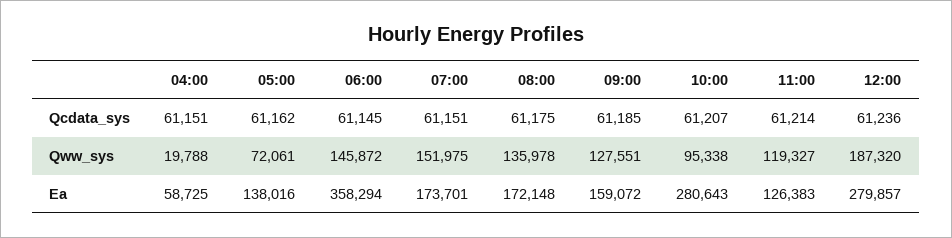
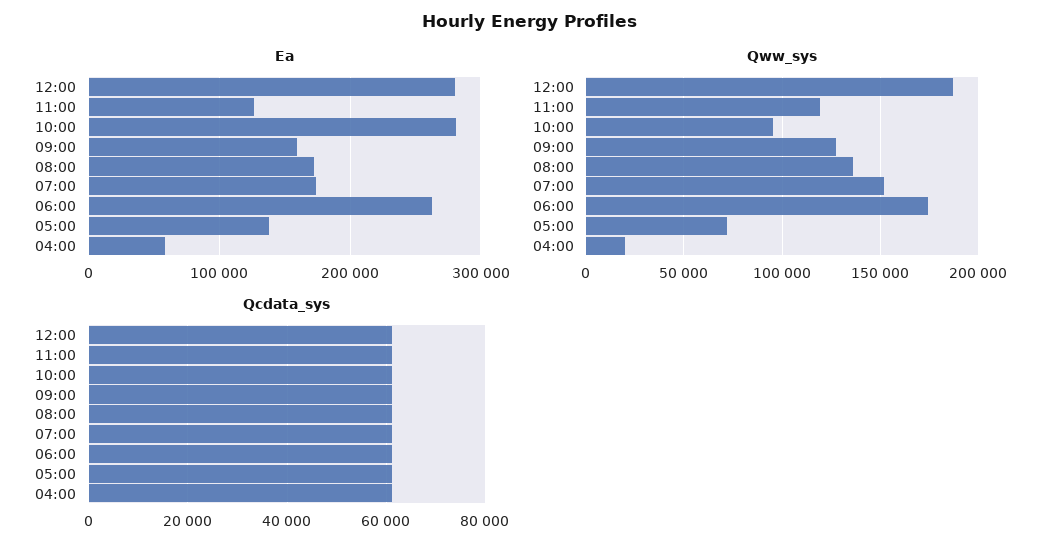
  {
    "Qcdata_sys": {
      "04:00": 61151,
      "05:00": 61162,
      "06:00": 61145,
      "07:00": 61151,
      "08:00": 61175,
      "09:00": 61185,
      "10:00": 61207,
      "11:00": 61214,
      "12:00": 61236
    },
    "Qww_sys": {
      "04:00": 19788,
      "05:00": 72061,
-     "06:00": 145872,
+     "06:00": 175000,
      "07:00": 151975,
      "08:00": 135978,
      "09:00": 127551,
      "10:00": 95338,
      "11:00": 119327,
      "12:00": 187320
    },
    "Ea": {
      "04:00": 58725,
      "05:00": 138016,
-     "06:00": 358294,
+     "06:00": 260000,
      "07:00": 173701,
      "08:00": 172148,
      "09:00": 159072,
      "10:00": 280643,
      "11:00": 126383,
      "12:00": 279857
    }
  }

